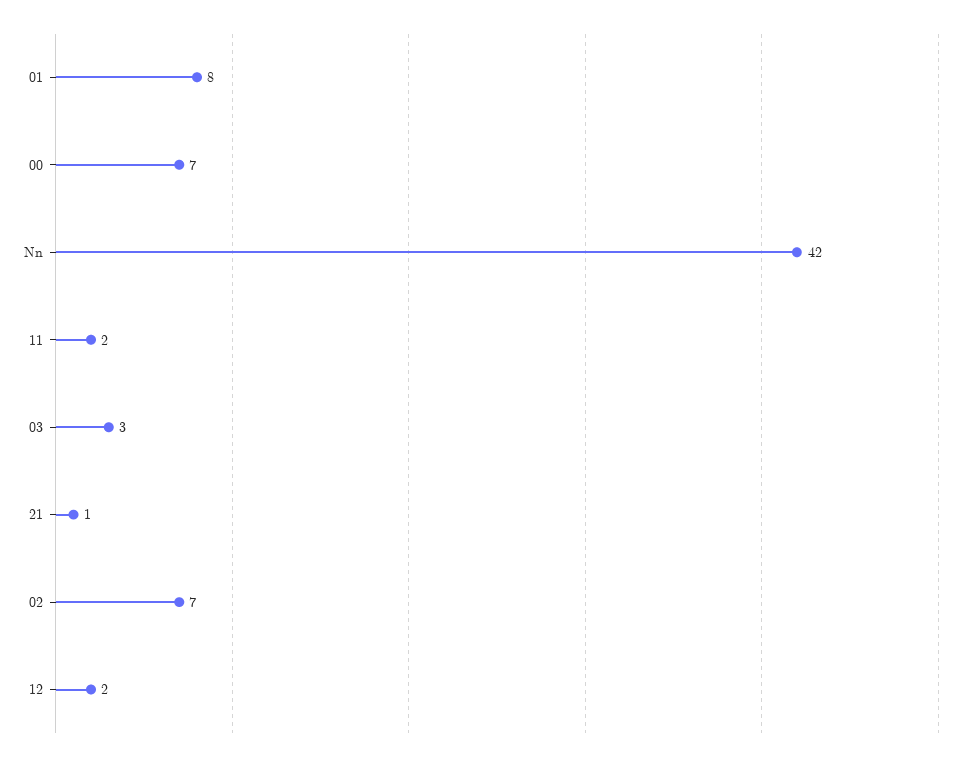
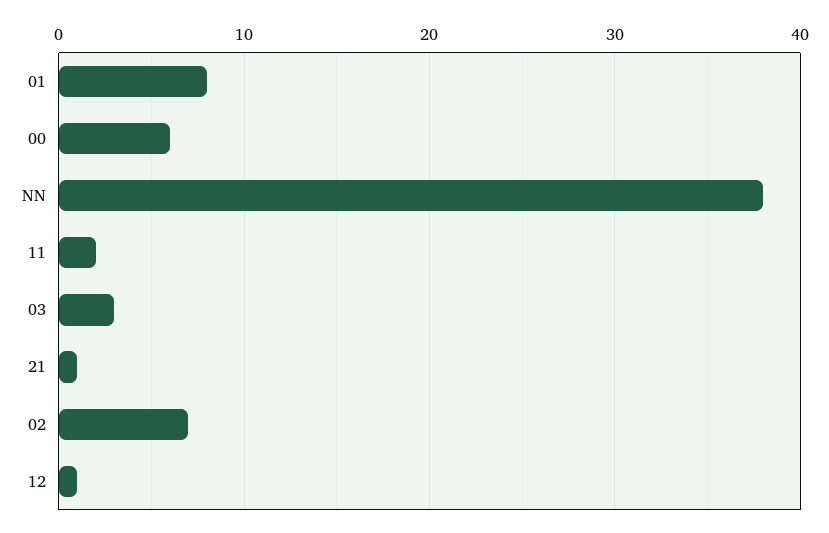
  {
    "01": 8,
-   "00": 7,
+   "00": 6,
-   "Nn": 42,
+   "Nn": 38,
    "11": 2,
    "03": 3,
    "21": 1,
    "02": 7,
-   "12": 2
+   "12": 1
  }

